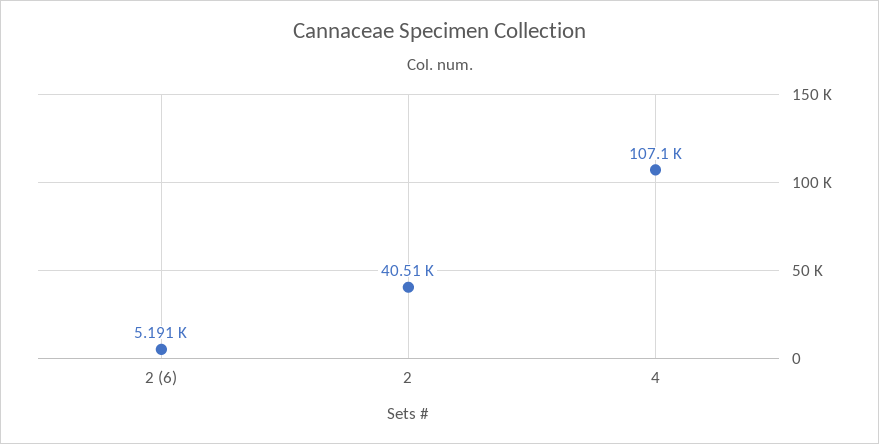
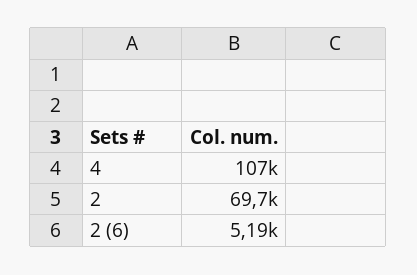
  {
    "2 (6)": 5191,
-   "2": 40510,
+   "2": 69700,
    "4": 107100
  }

